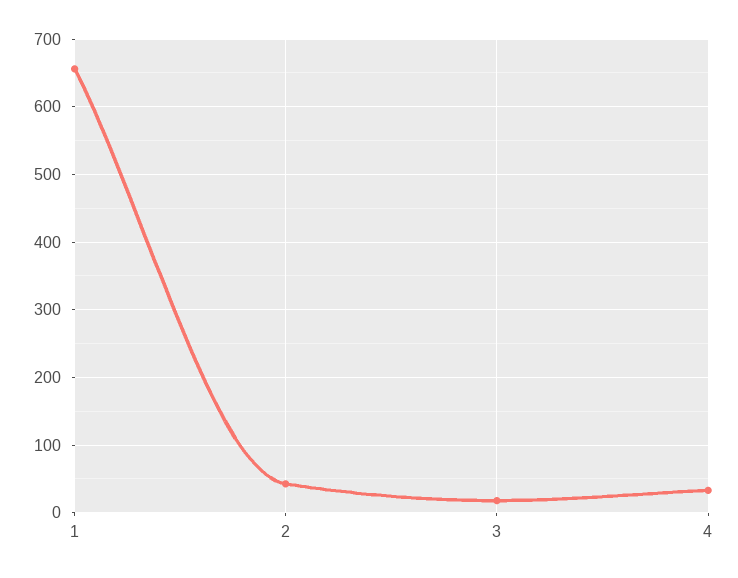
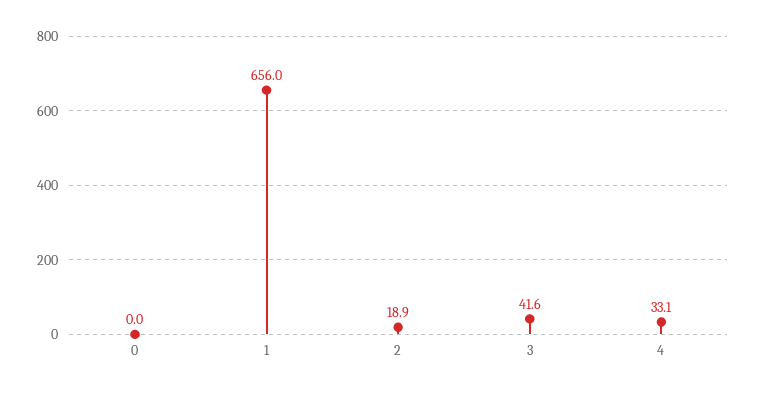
  {
    "1": 656,
-   "2": 40,
+   "2": 18.9,
-   "3": 20,
+   "3": 41.6,
-   "4": 33.1
+   "4": 33.1,
+   "0": 0
  }

